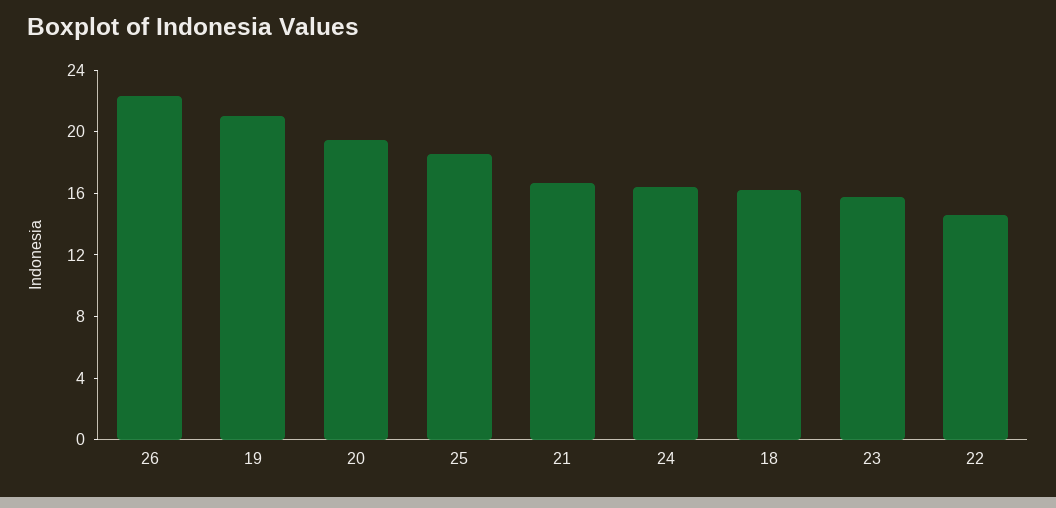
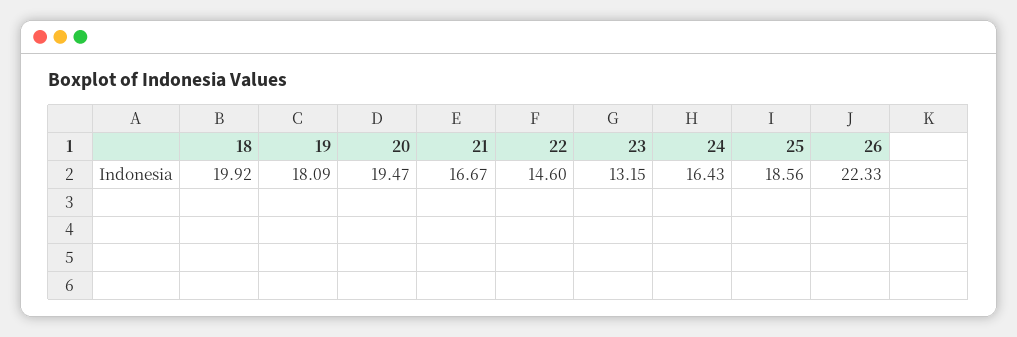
  {
    "26": 22.33,
-   "19": 21,
+   "19": 18.09,
    "20": 19.47,
    "25": 18.56,
    "21": 16.67,
    "24": 16.43,
-   "18": 16,
+   "18": 19.92,
-   "23": 16,
+   "23": 13.15,
    "22": 14.6
  }

